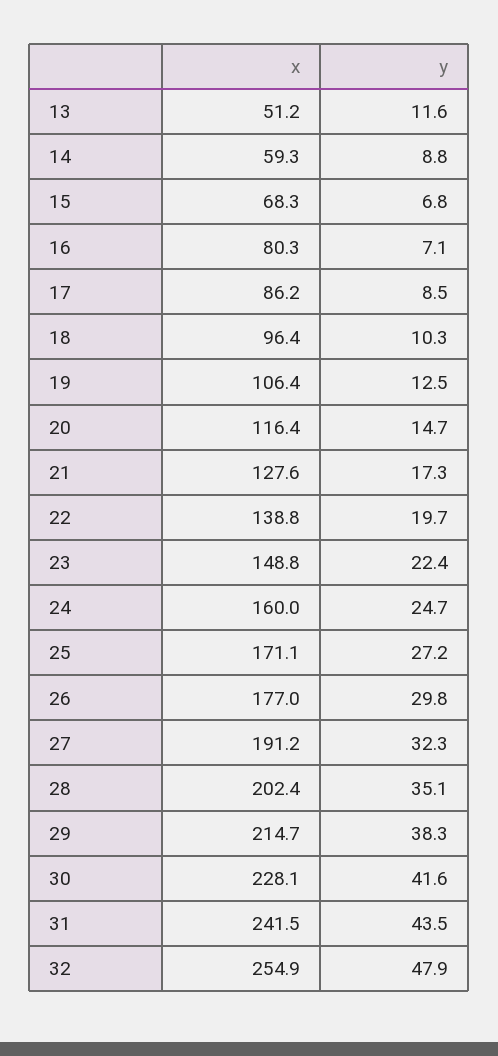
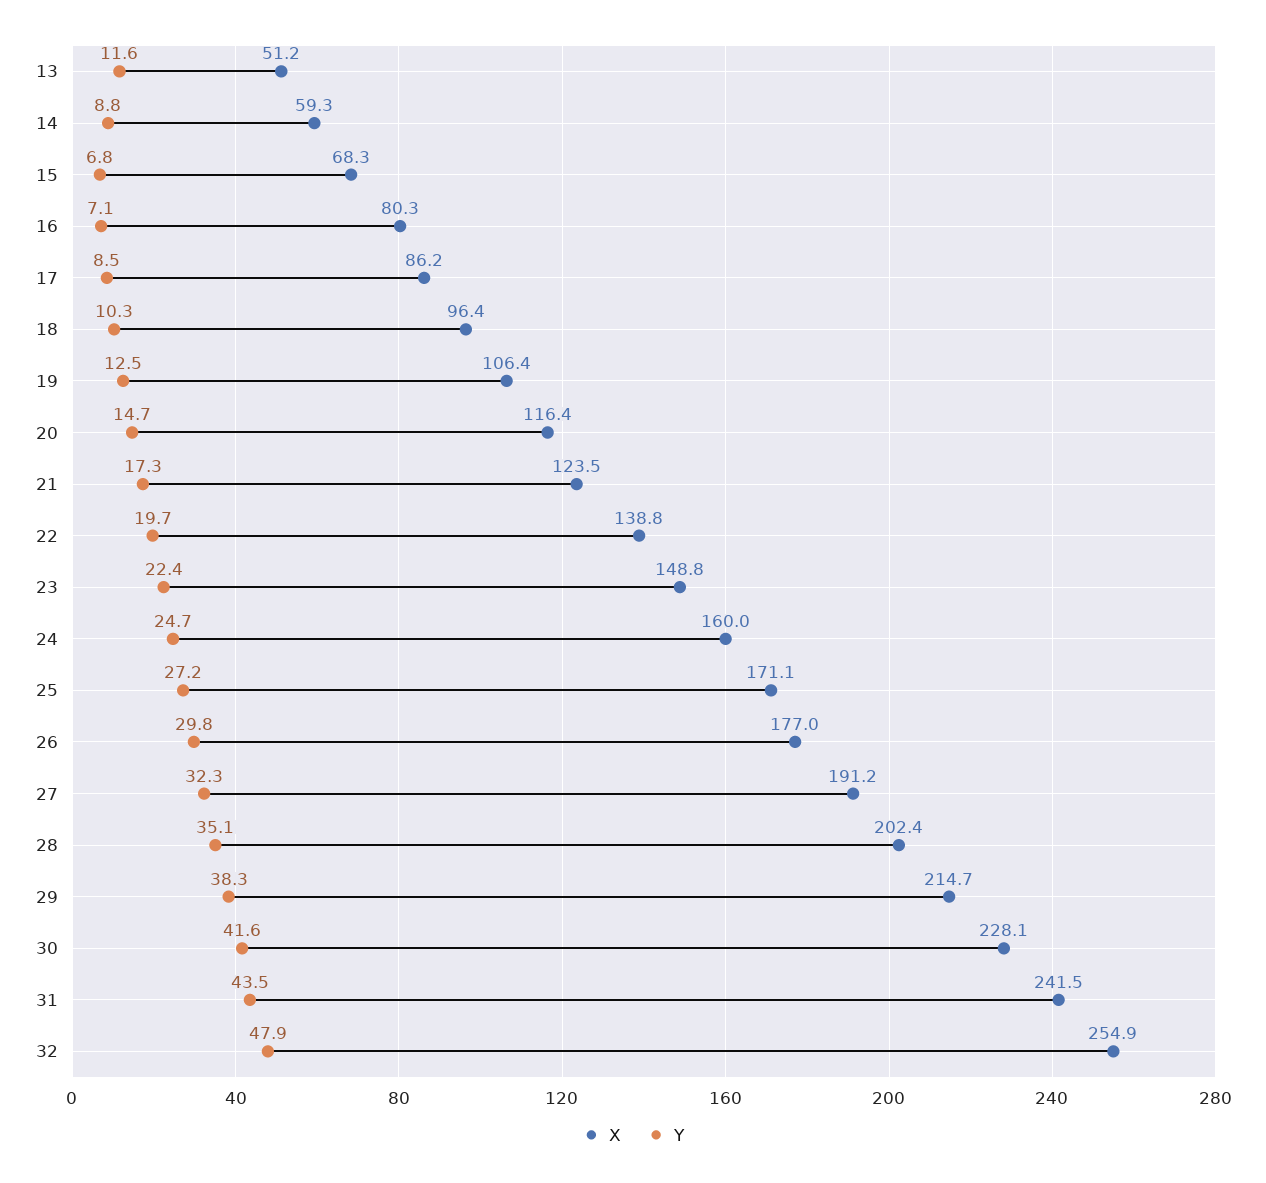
  {
    "x": {
      "13": 51.2,
      "14": 59.3,
      "15": 68.3,
      "16": 80.3,
      "17": 86.2,
      "18": 96.4,
      "19": 106.4,
      "20": 116.4,
-     "21": 127.6,
+     "21": 123.5,
      "22": 138.8,
      "23": 148.8,
      "24": 160,
      "25": 171.1,
      "26": 177,
      "27": 191.2,
      "28": 202.4,
      "29": 214.7,
      "30": 228.1,
      "31": 241.5,
      "32": 254.9
    },
    "y": {
      "13": 11.6,
      "14": 8.8,
      "15": 6.8,
      "16": 7.1,
      "17": 8.5,
      "18": 10.3,
      "19": 12.5,
      "20": 14.7,
      "21": 17.3,
      "22": 19.7,
      "23": 22.4,
      "24": 24.7,
      "25": 27.2,
      "26": 29.8,
      "27": 32.3,
      "28": 35.1,
      "29": 38.3,
      "30": 41.6,
      "31": 43.5,
      "32": 47.9
    }
  }

